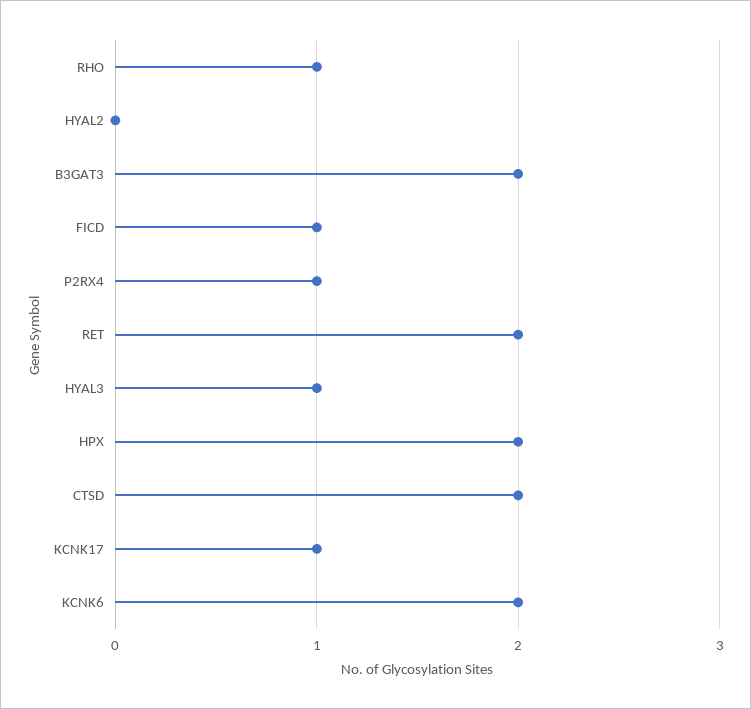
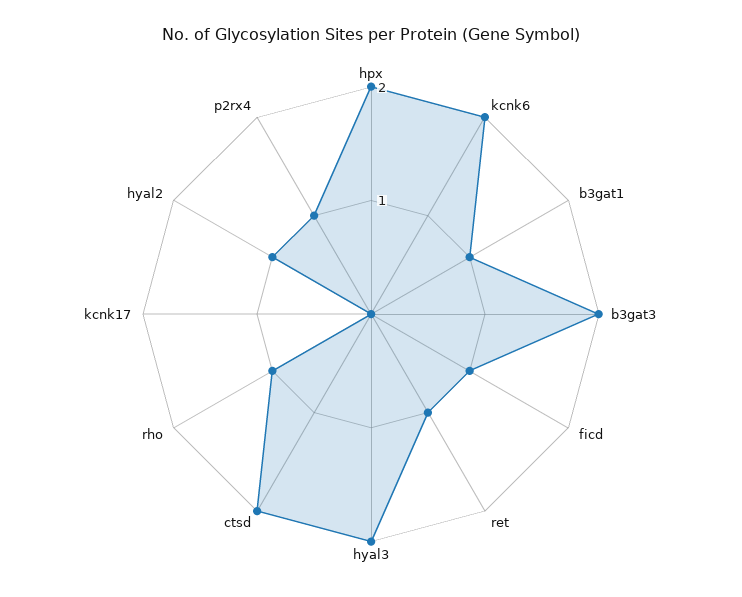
  {
    "RHO": 1,
-   "HYAL2": 0,
+   "HYAL2": 1,
    "B3GAT3": 2,
    "FICD": 1,
    "P2RX4": 1,
-   "RET": 2,
+   "RET": 1,
-   "HYAL3": 1,
+   "HYAL3": 2,
    "HPX": 2,
    "CTSD": 2,
-   "KCNK17": 1,
+   "KCNK17": 0,
-   "KCNK6": 2
+   "KCNK6": 2,
+   "b3gat1": 1
  }

